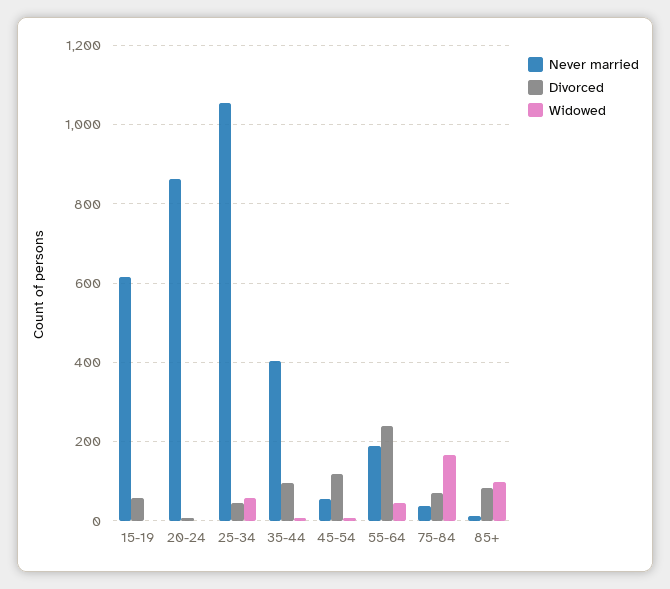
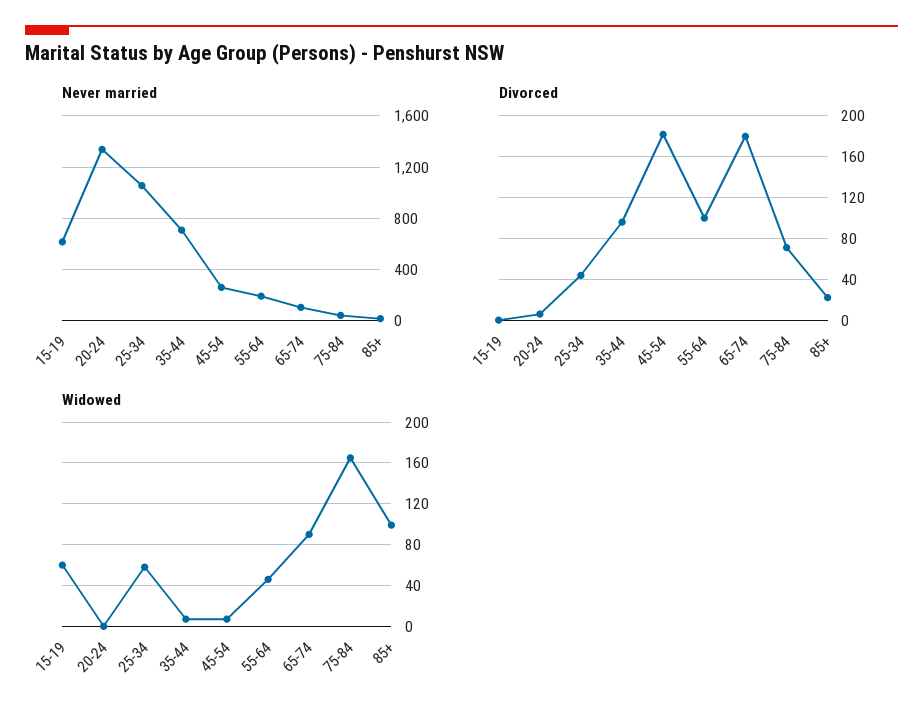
  {
    "Never married": {
      "15-19": 620,
-     "20-24": 860,
+     "20-24": 1350,
      "25-34": 1060,
-     "35-44": 400,
+     "35-44": 700,
-     "45-54": 60,
+     "45-54": 250,
      "55-64": 180,
      "75-84": 40,
-     "85+": 20
+     "85+": 20,
+     "65-74": 100
    },
    "Divorced": {
-     "15-19": 60,
+     "15-19": 0,
      "20-24": 10,
      "25-34": 40,
      "35-44": 100,
-     "45-54": 120,
+     "45-54": 180,
-     "55-64": 240,
+     "55-64": 100,
      "75-84": 70,
-     "85+": 80
+     "85+": 20,
+     "65-74": 180
    },
    "Widowed": {
-     "15-19": 0,
+     "15-19": 60,
      "20-24": 0,
      "25-34": 60,
      "35-44": 10,
      "45-54": 10,
      "55-64": 50,
      "75-84": 170,
-     "85+": 100
+     "85+": 100,
+     "65-74": 90
    }
  }

